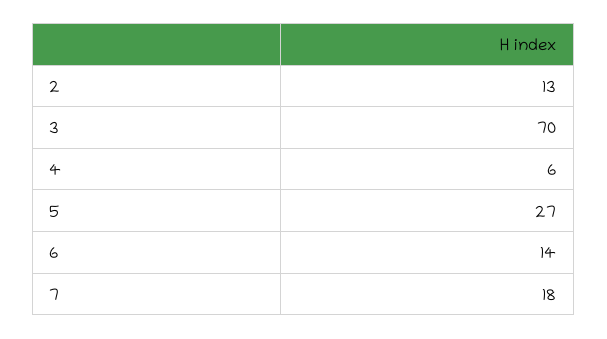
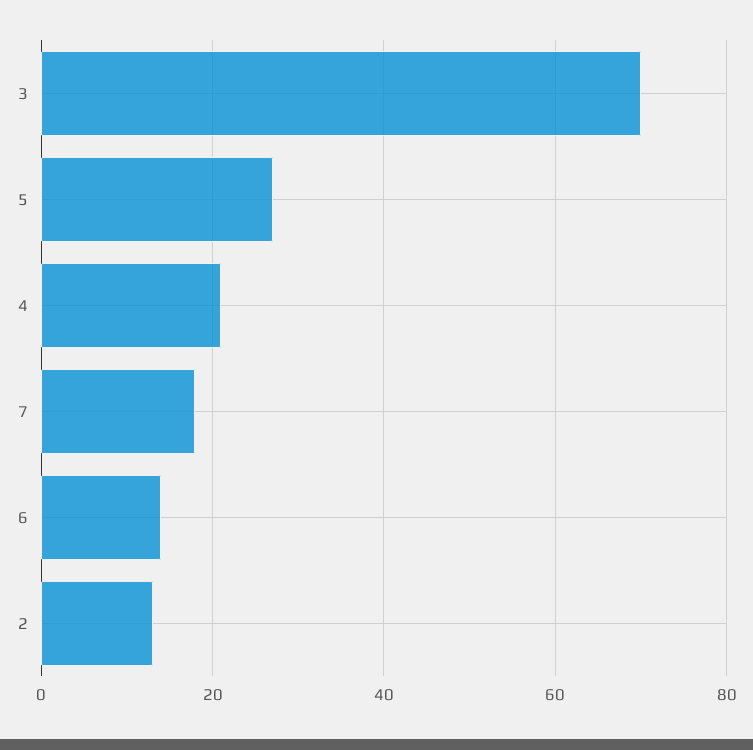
  {
    "2": 13,
    "3": 70,
-   "4": 6,
+   "4": 20,
    "5": 27,
    "6": 14,
    "7": 18
  }

